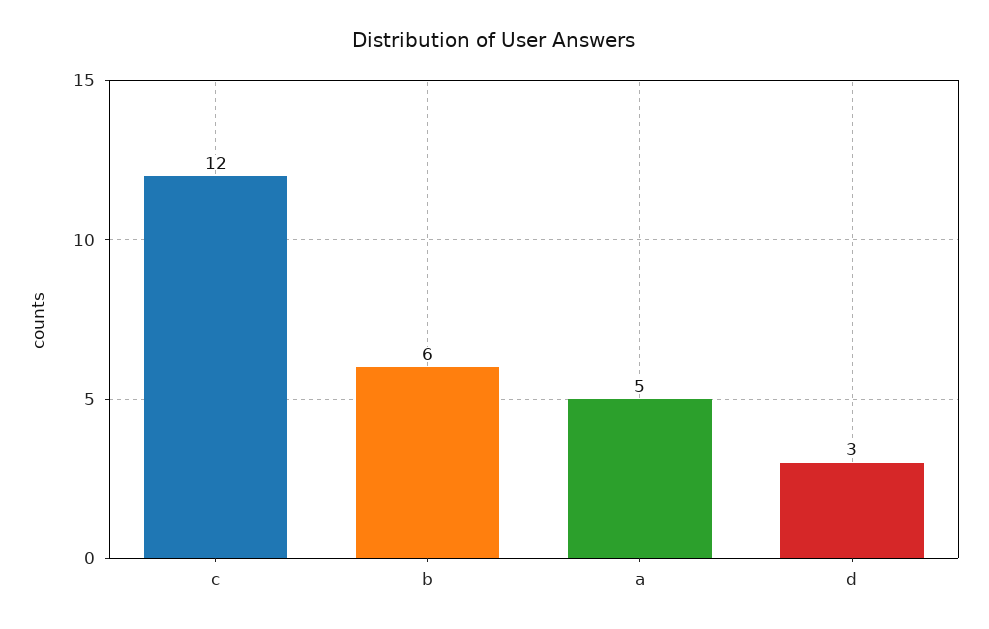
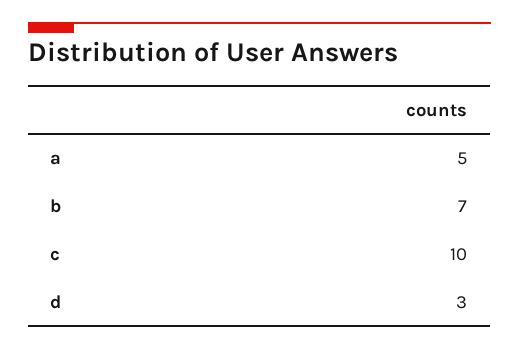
  {
-   "c": 12,
+   "c": 10,
-   "b": 6,
+   "b": 7,
    "a": 5,
    "d": 3
  }

